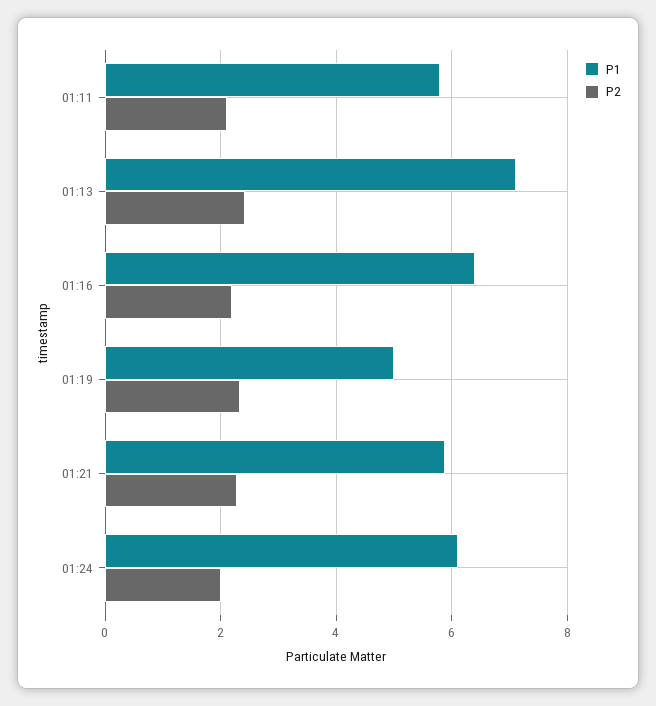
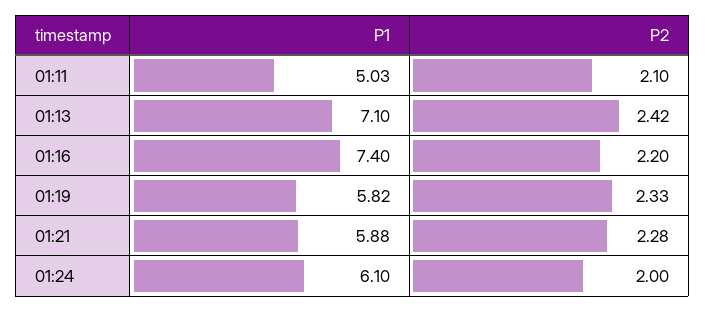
  {
    "P1": {
-     "01:11": 5.8,
+     "01:11": 5.03,
      "01:13": 7.1,
-     "01:16": 6.4,
+     "01:16": 7.4,
-     "01:19": 5,
+     "01:19": 5.82,
      "01:21": 5.88,
      "01:24": 6.1
    },
    "P2": {
      "01:11": 2.1,
      "01:13": 2.42,
      "01:16": 2.2,
      "01:19": 2.33,
      "01:21": 2.28,
      "01:24": 2
    }
  }

